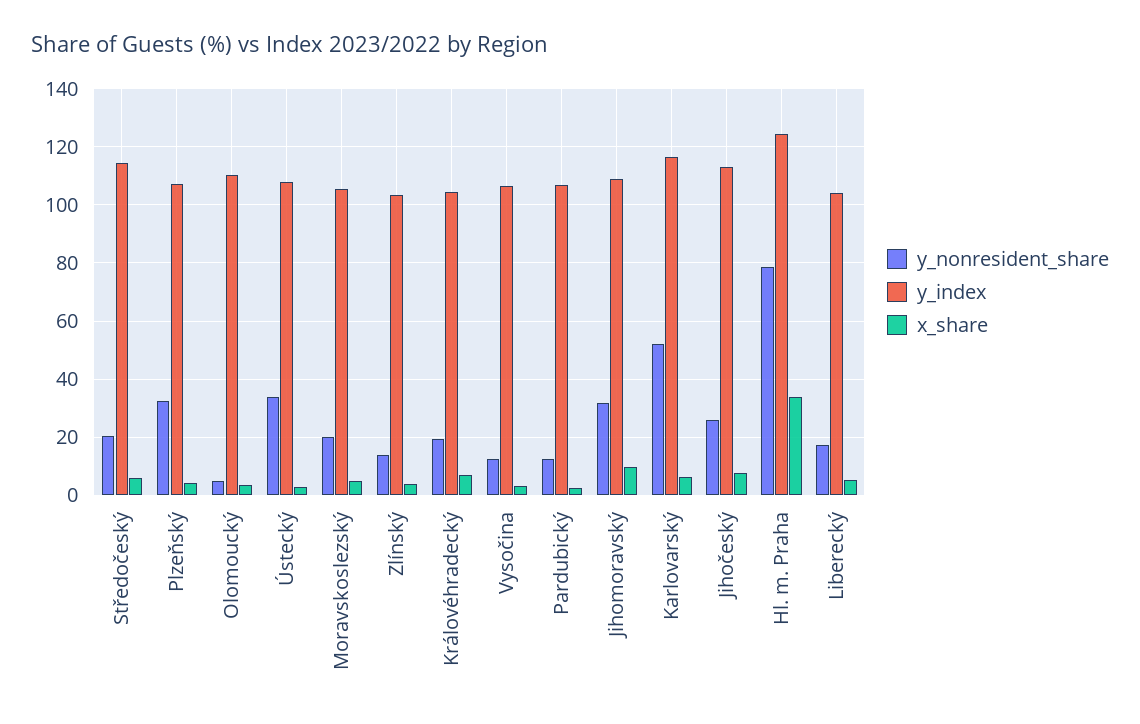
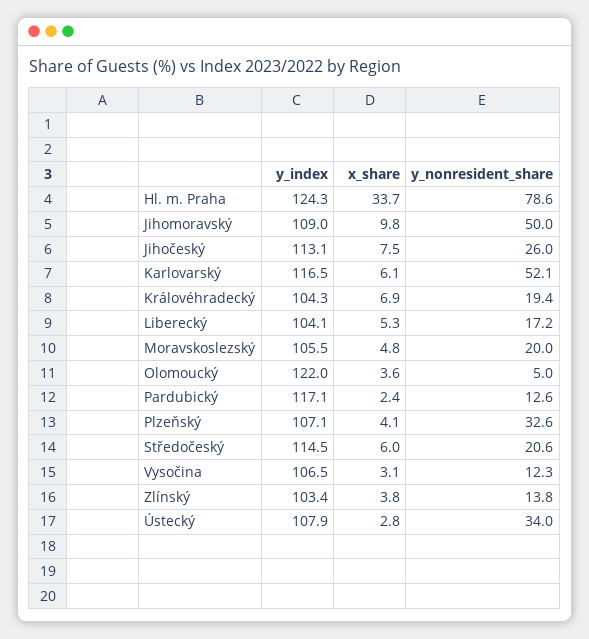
  {
    "y_nonresident_share": {
      "Středočeský": 20.6,
      "Plzeňský": 32.6,
      "Olomoucký": 5,
      "Ústecký": 34,
      "Moravskoslezský": 20,
      "Zlínský": 13.8,
      "Královéhradecký": 19.4,
      "Vysočina": 12.3,
      "Pardubický": 12.6,
-     "Jihomoravský": 32.5,
+     "Jihomoravský": 50,
      "Karlovarský": 52.1,
      "Jihočeský": 26,
      "Hl. m. Praha": 78.6,
      "Liberecký": 17.2
    },
    "y_index": {
      "Středočeský": 114.5,
      "Plzeňský": 107.1,
-     "Olomoucký": 110,
+     "Olomoucký": 122,
      "Ústecký": 107.9,
      "Moravskoslezský": 105.5,
      "Zlínský": 103.4,
      "Královéhradecký": 104.3,
      "Vysočina": 106.5,
-     "Pardubický": 107.5,
+     "Pardubický": 117.1,
      "Jihomoravský": 109,
      "Karlovarský": 116.5,
      "Jihočeský": 113.1,
      "Hl. m. Praha": 124.3,
      "Liberecký": 104.1
    },
    "x_share": {
      "Středočeský": 6,
      "Plzeňský": 4.1,
      "Olomoucký": 3.6,
      "Ústecký": 2.8,
      "Moravskoslezský": 4.8,
      "Zlínský": 3.8,
      "Královéhradecký": 6.9,
      "Vysočina": 3.1,
      "Pardubický": 2.4,
      "Jihomoravský": 9.8,
      "Karlovarský": 6.1,
      "Jihočeský": 7.5,
      "Hl. m. Praha": 33.7,
      "Liberecký": 5.3
    }
  }

